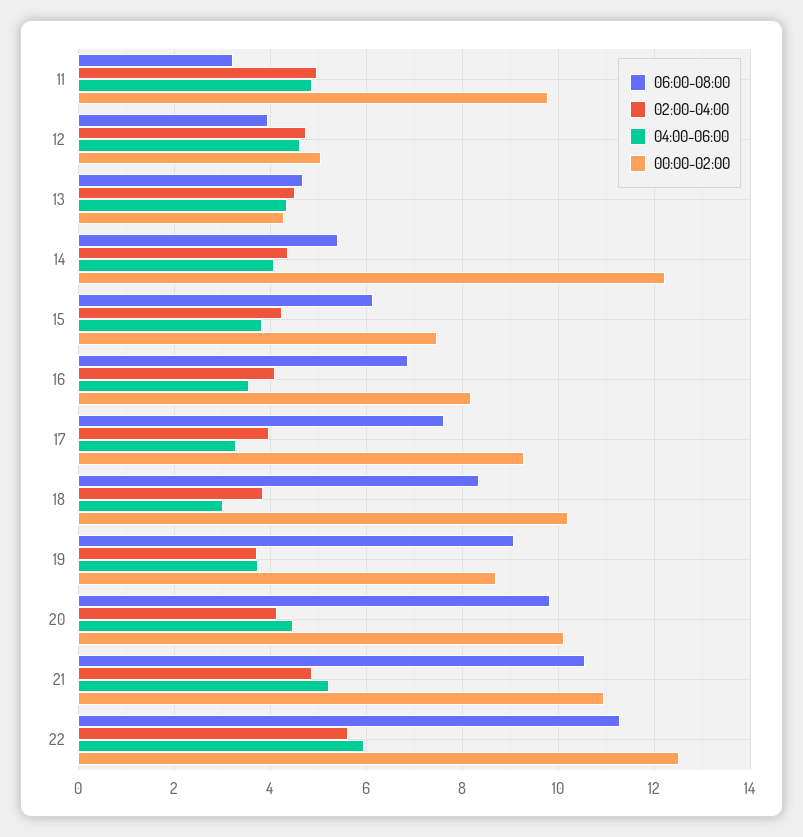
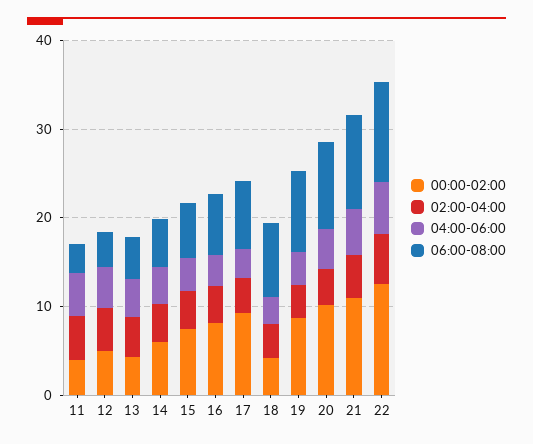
  {
    "06:00-08:00": {
      "11": 3.2,
      "12": 4,
      "13": 4.6,
      "14": 5.4,
      "15": 6.2,
      "16": 6.8,
      "17": 7.6,
      "18": 8.4,
      "19": 9,
      "20": 9.8,
      "21": 10.6,
      "22": 11.2
    },
    "02:00-04:00": {
      "11": 5,
      "12": 4.8,
      "13": 4.6,
      "14": 4.4,
      "15": 4.2,
      "16": 4.2,
      "17": 4,
      "18": 3.8,
      "19": 3.8,
      "20": 4.2,
      "21": 4.8,
      "22": 5.6
    },
    "04:00-06:00": {
      "11": 4.8,
      "12": 4.6,
      "13": 4.4,
      "14": 4,
      "15": 3.8,
      "16": 3.6,
      "17": 3.2,
      "18": 3,
      "19": 3.8,
      "20": 4.4,
      "21": 5.2,
      "22": 6
    },
    "00:00-02:00": {
-     "11": 9.8,
+     "11": 4,
      "12": 5,
      "13": 4.2,
-     "14": 12.2,
+     "14": 6,
      "15": 7.4,
      "16": 8.2,
      "17": 9.2,
-     "18": 10.2,
+     "18": 4,
      "19": 8.8,
      "20": 10.2,
      "21": 11,
      "22": 12.6
    }
  }

